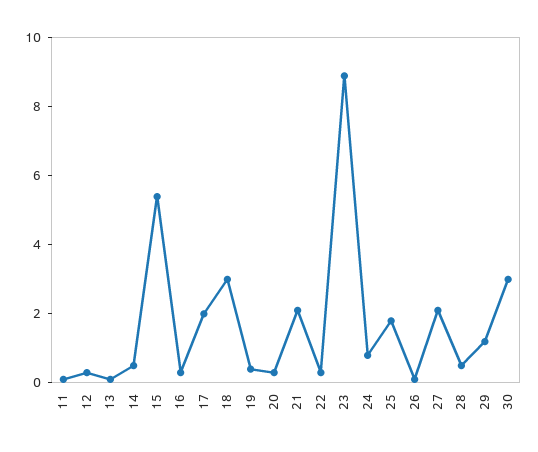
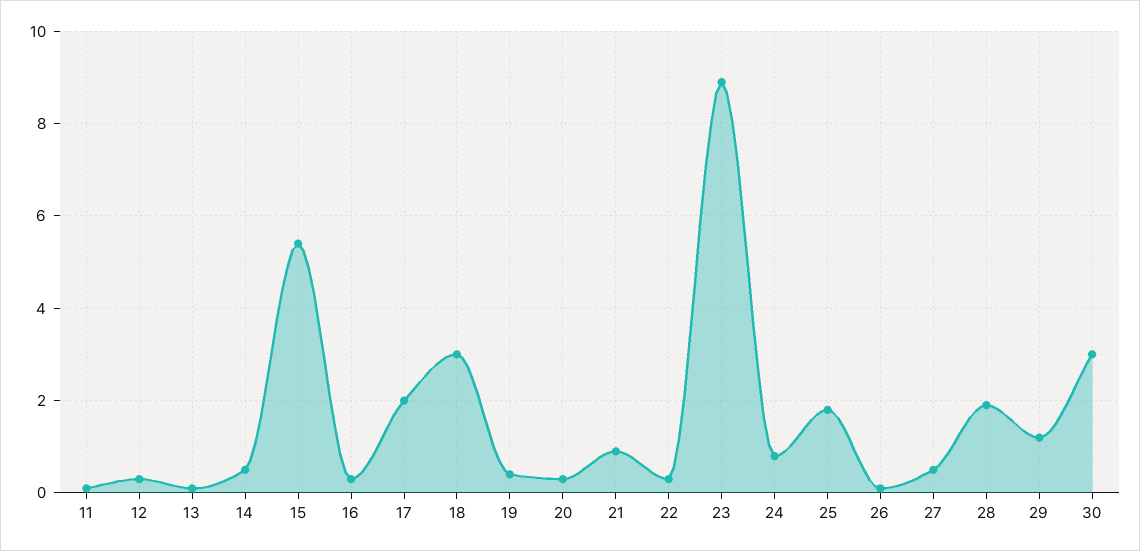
  {
    "11": 0,
    "12": 0.5,
    "13": 0,
    "14": 0.5,
    "15": 5.5,
    "16": 0.5,
    "17": 2,
    "18": 3,
    "19": 0.5,
    "20": 0.5,
-   "21": 2,
+   "21": 1,
    "22": 0.5,
    "23": 9,
    "24": 1,
    "25": 2,
    "26": 0,
-   "27": 2,
+   "27": 0.5,
-   "28": 0.5,
+   "28": 2,
    "29": 1,
    "30": 3
  }

